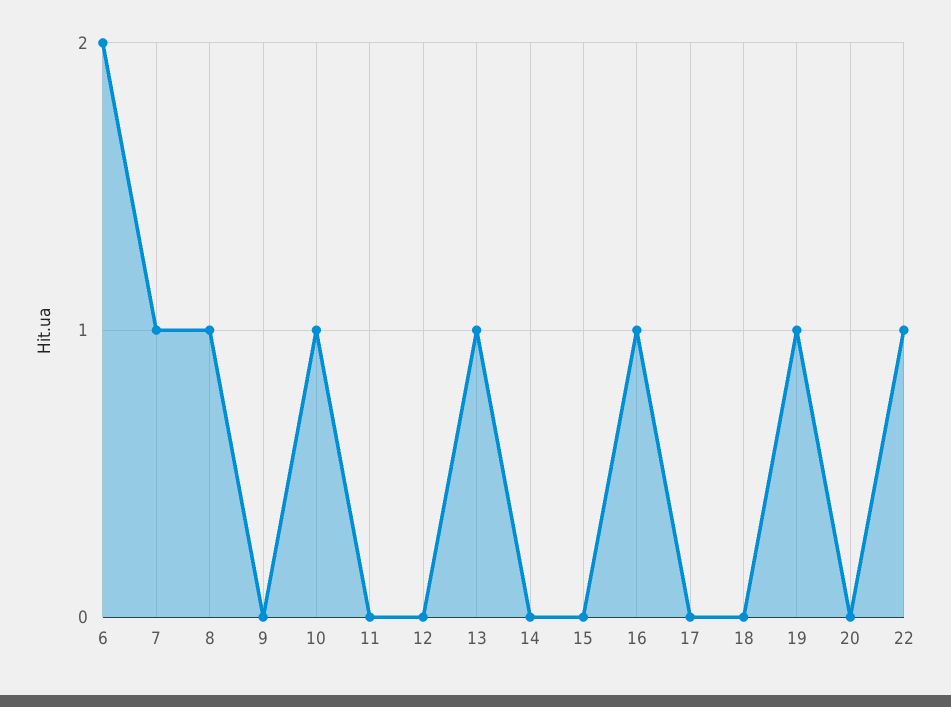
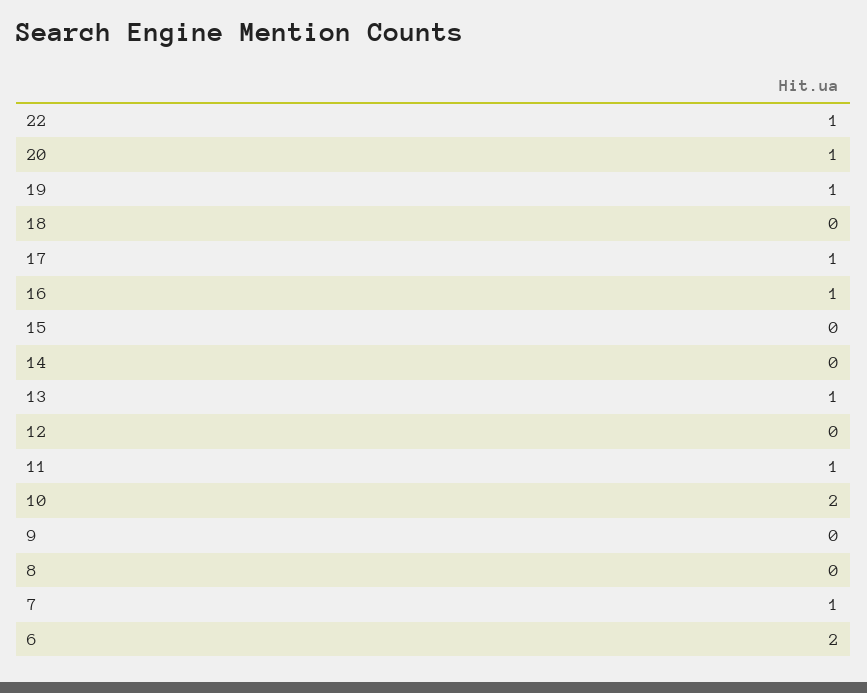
  {
    "6": 2,
    "7": 1,
-   "8": 1,
+   "8": 0,
    "9": 0,
-   "10": 1,
+   "10": 2,
-   "11": 0,
+   "11": 1,
    "12": 0,
    "13": 1,
    "14": 0,
    "15": 0,
    "16": 1,
-   "17": 0,
+   "17": 1,
    "18": 0,
    "19": 1,
-   "20": 0,
+   "20": 1,
    "22": 1
  }

